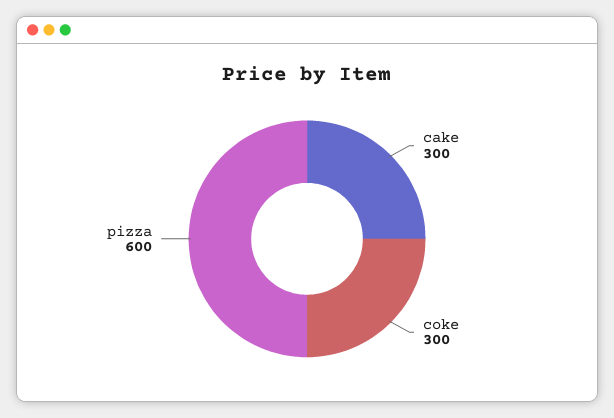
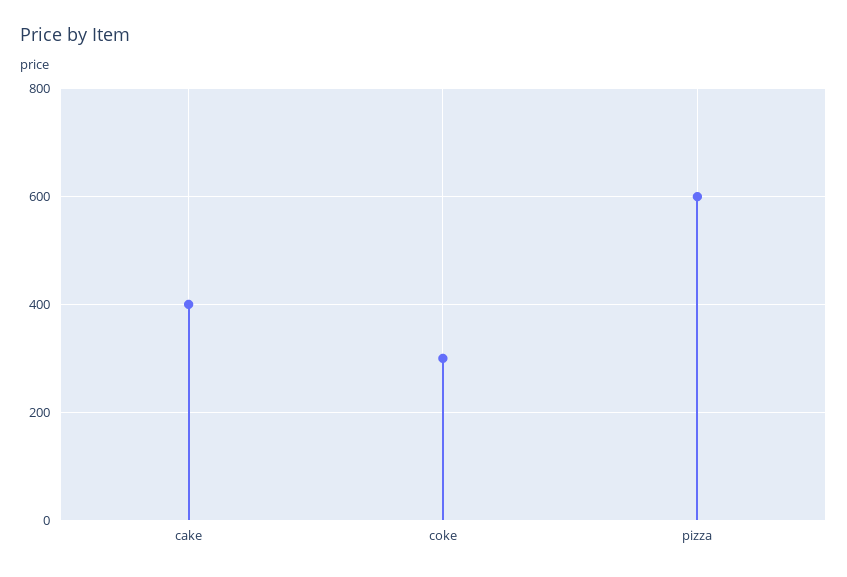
  {
-   "cake": 300,
+   "cake": 400,
    "coke": 300,
    "pizza": 600
  }

